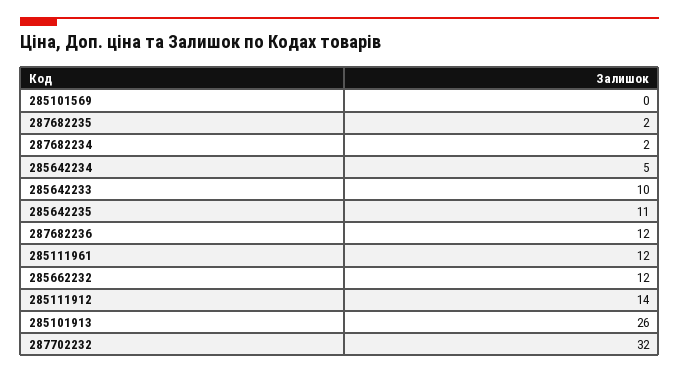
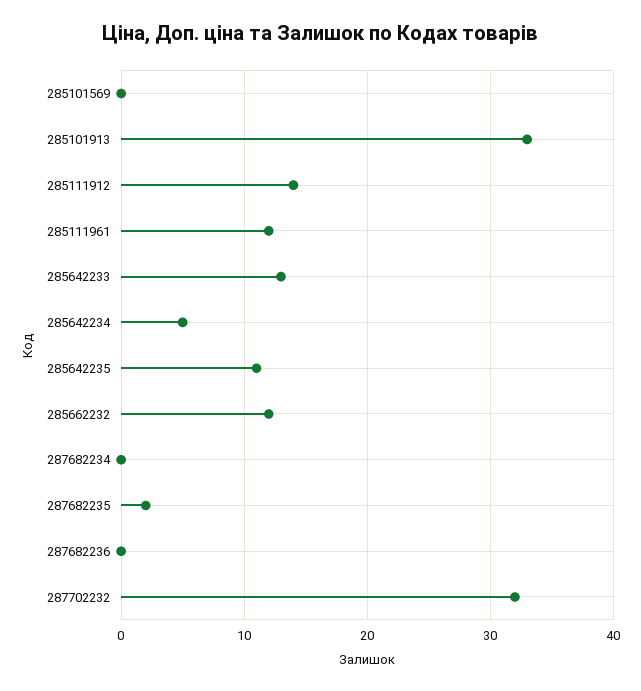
  {
    "285101569": 0,
    "287682235": 2,
-   "287682234": 2,
+   "287682234": 0,
    "285642234": 5,
-   "285642233": 10,
+   "285642233": 13,
    "285642235": 11,
-   "287682236": 12,
+   "287682236": 0,
    "285111961": 12,
    "285662232": 12,
    "285111912": 14,
-   "285101913": 26,
+   "285101913": 33,
    "287702232": 32
  }

